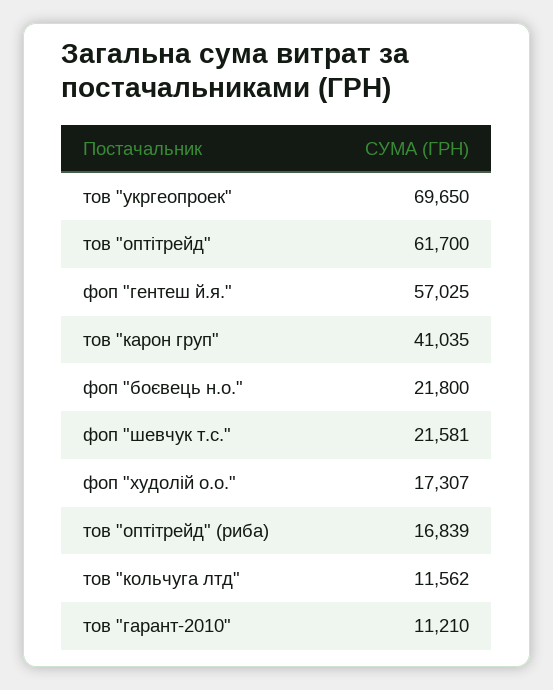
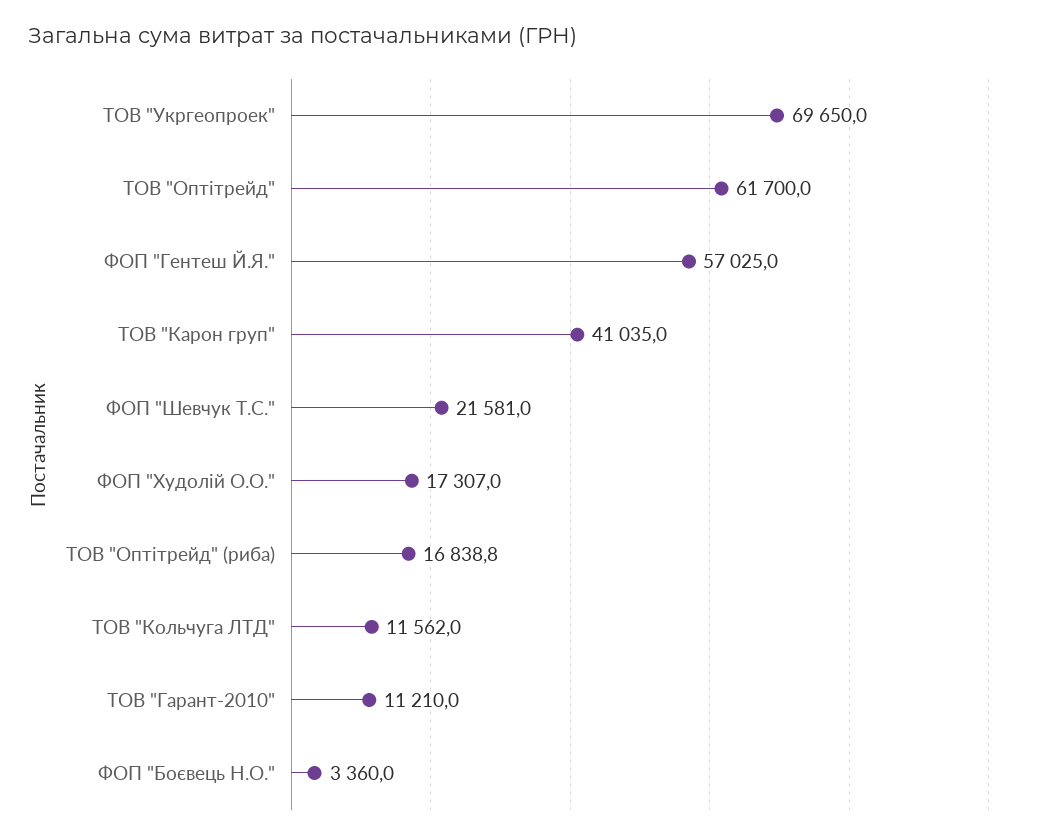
  {
    "тов \"укргеопроек\"": 69650,
    "тов \"оптітрейд\"": 61700,
    "фоп \"гентеш й.я.\"": 57025,
    "тов \"карон груп\"": 41035,
-   "фоп \"боєвець н.о.\"": 21800,
+   "фоп \"боєвець н.о.\"": 3360,
    "фоп \"шевчук т.с.\"": 21581,
    "фоп \"худолій о.о.\"": 17307,
-   "тов \"оптітрейд\" (риба)": 16839,
+   "тов \"оптітрейд\" (риба)": 16838.8,
    "тов \"кольчуга лтд\"": 11562,
    "тов \"гарант-2010\"": 11210
  }

